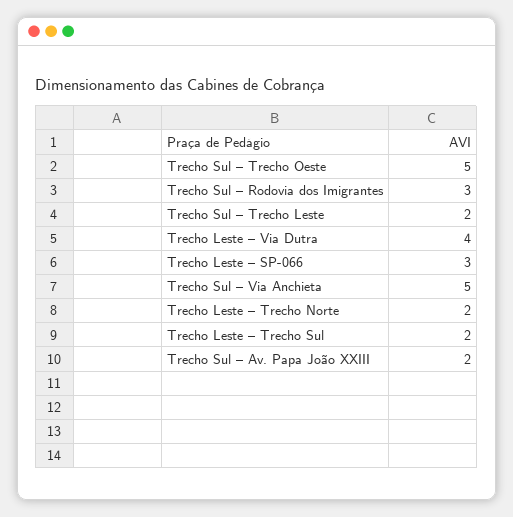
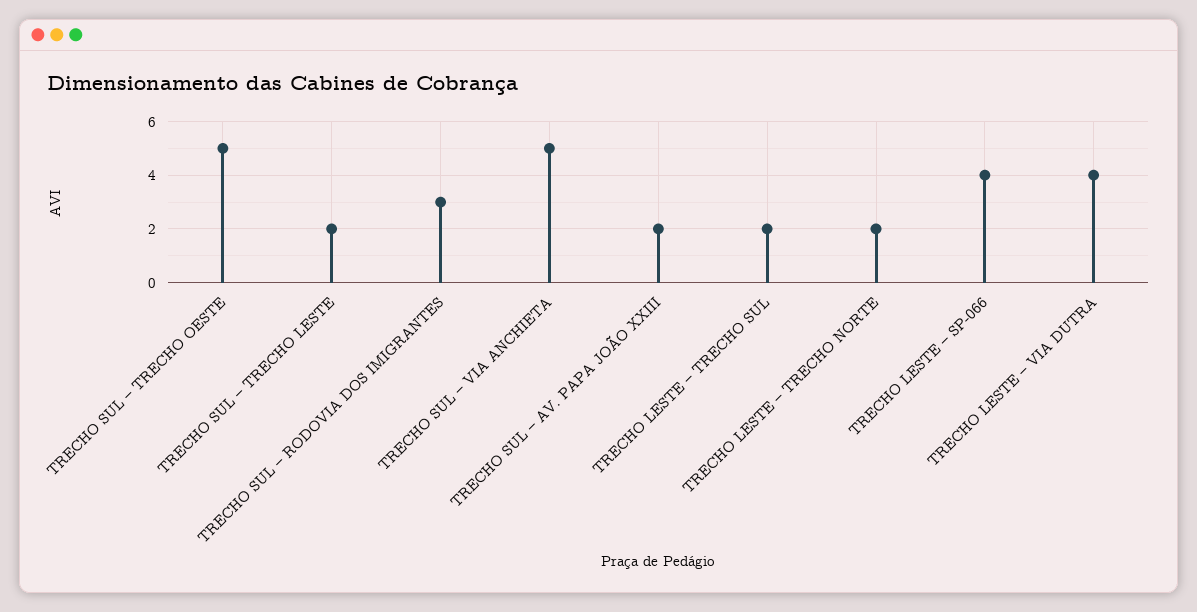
  {
    "Trecho Sul – Trecho Oeste": 5,
    "Trecho Sul – Rodovia dos Imigrantes": 3,
    "Trecho Sul – Trecho Leste": 2,
    "Trecho Leste – Via Dutra": 4,
-   "Trecho Leste – SP-066": 3,
+   "Trecho Leste – SP-066": 4,
    "Trecho Sul – Via Anchieta": 5,
    "Trecho Leste – Trecho Norte": 2,
    "Trecho Leste – Trecho Sul": 2,
    "Trecho Sul – Av. Papa João XXIII": 2
  }

